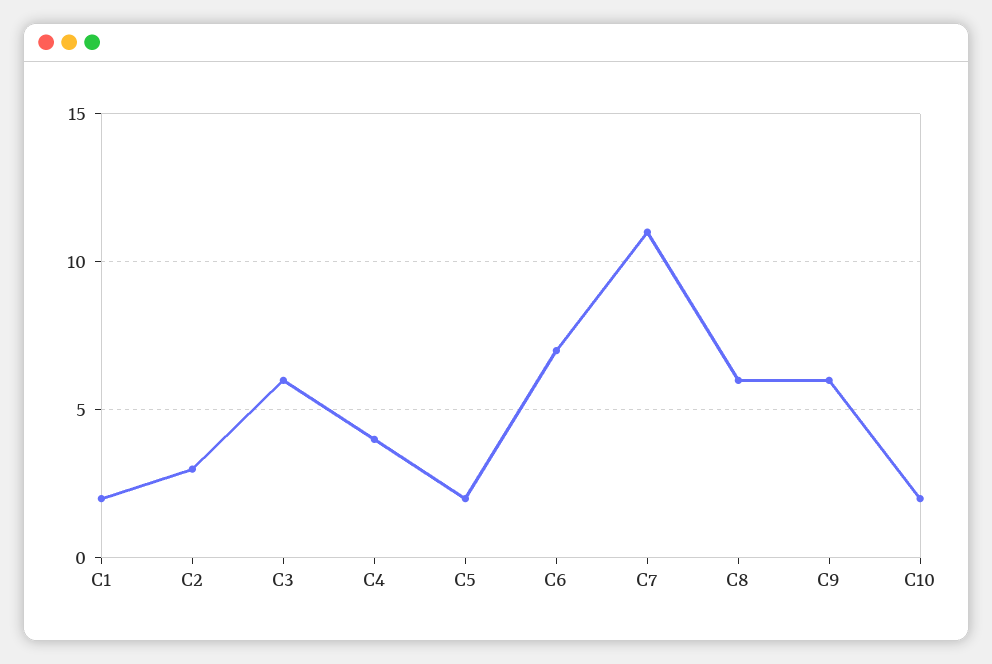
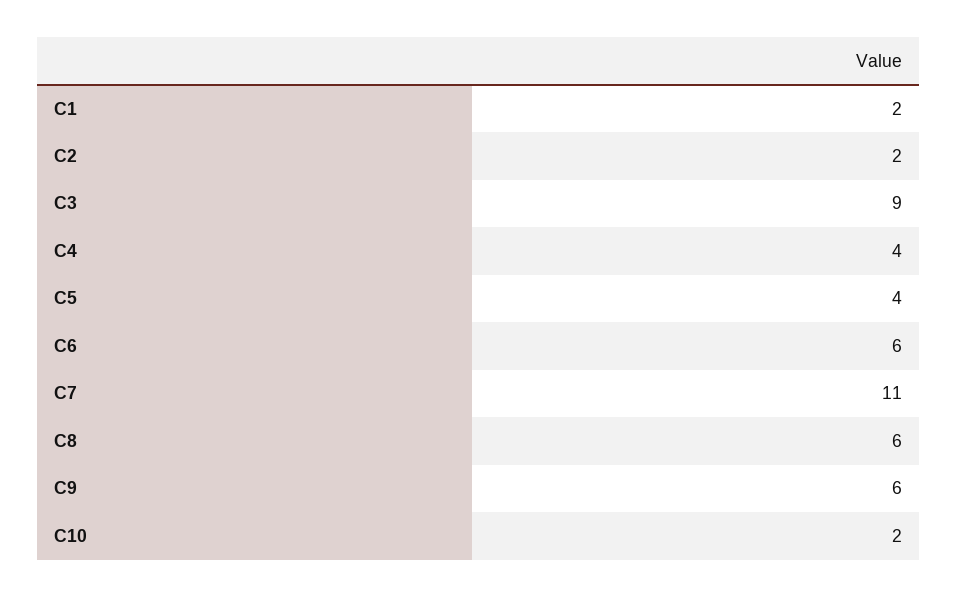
  {
    "C1": 2,
-   "C2": 3,
+   "C2": 2,
-   "C3": 6,
+   "C3": 9,
    "C4": 4,
-   "C5": 2,
+   "C5": 4,
-   "C6": 7,
+   "C6": 6,
    "C7": 11,
    "C8": 6,
    "C9": 6,
    "C10": 2
  }

